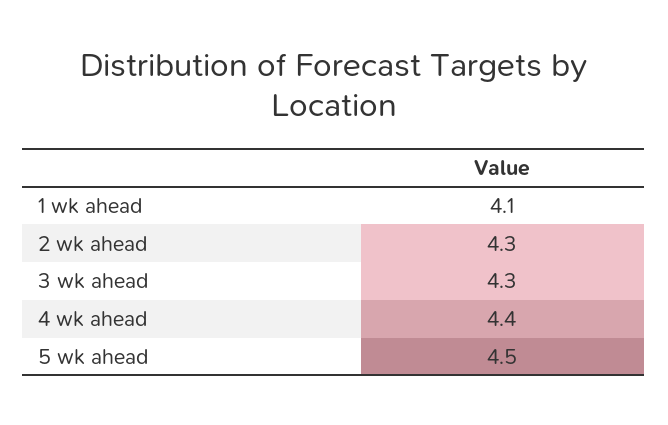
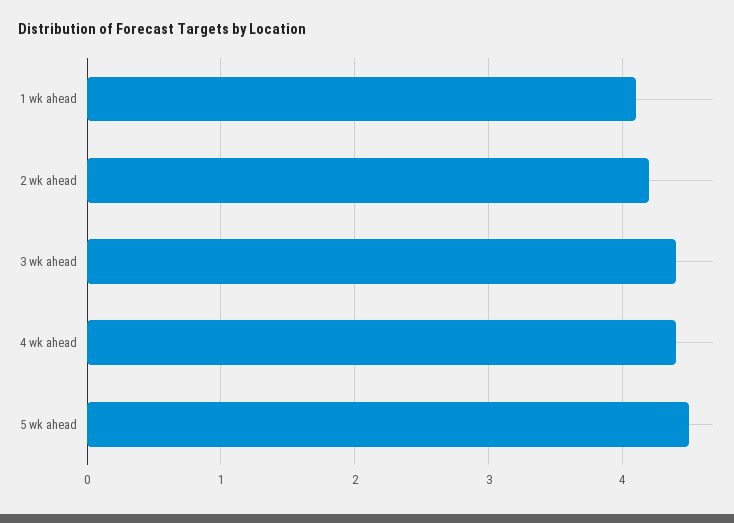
  {
    "1 wk ahead": 4.1,
-   "2 wk ahead": 4.3,
+   "2 wk ahead": 4.2,
-   "3 wk ahead": 4.3,
+   "3 wk ahead": 4.4,
    "4 wk ahead": 4.4,
    "5 wk ahead": 4.5
  }

